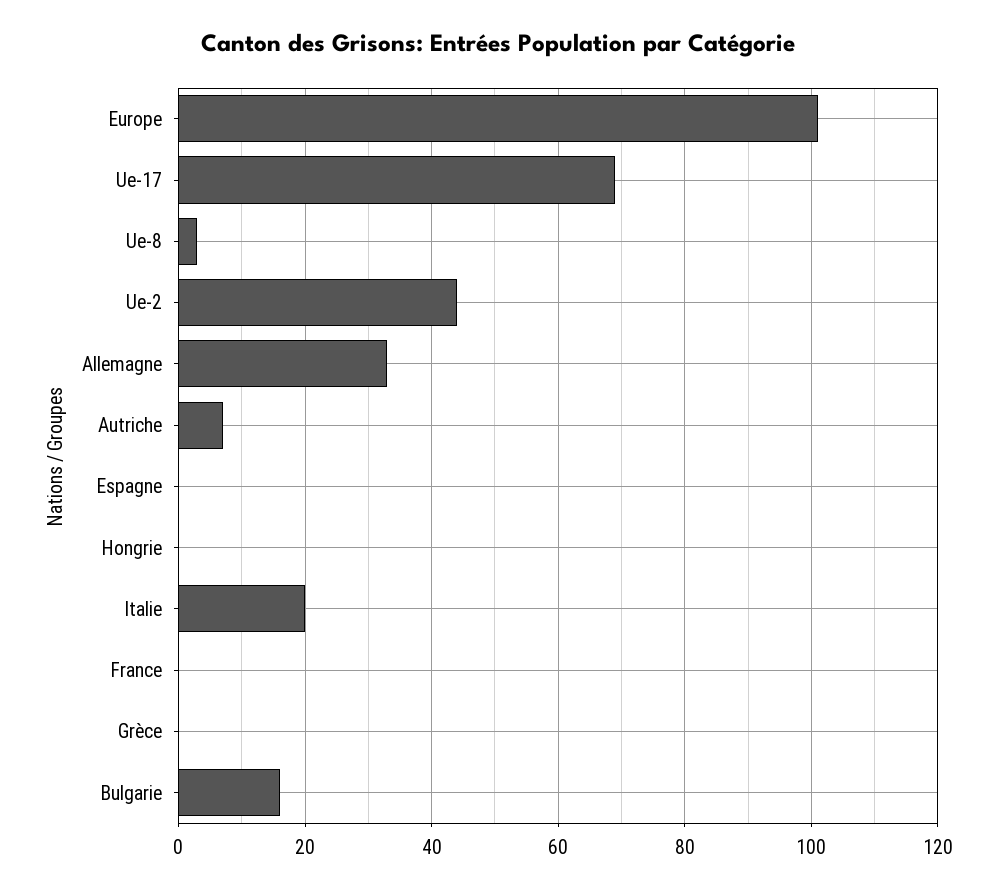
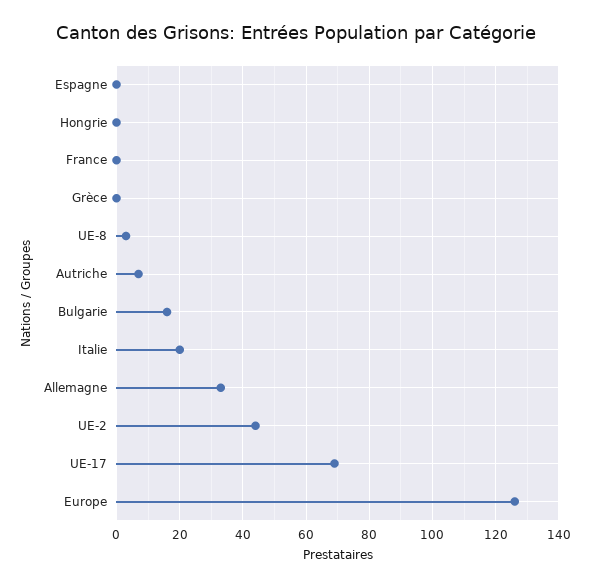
  {
-   "Europe": 100,
+   "Europe": 125,
    "Ue-17": 70,
    "Ue-8": 5,
    "Ue-2": 45,
    "Allemagne": 35,
    "Autriche": 5,
    "Espagne": 0,
    "Hongrie": 0,
    "Italie": 20,
    "France": 0,
    "Grèce": 0,
    "Bulgarie": 15
  }

